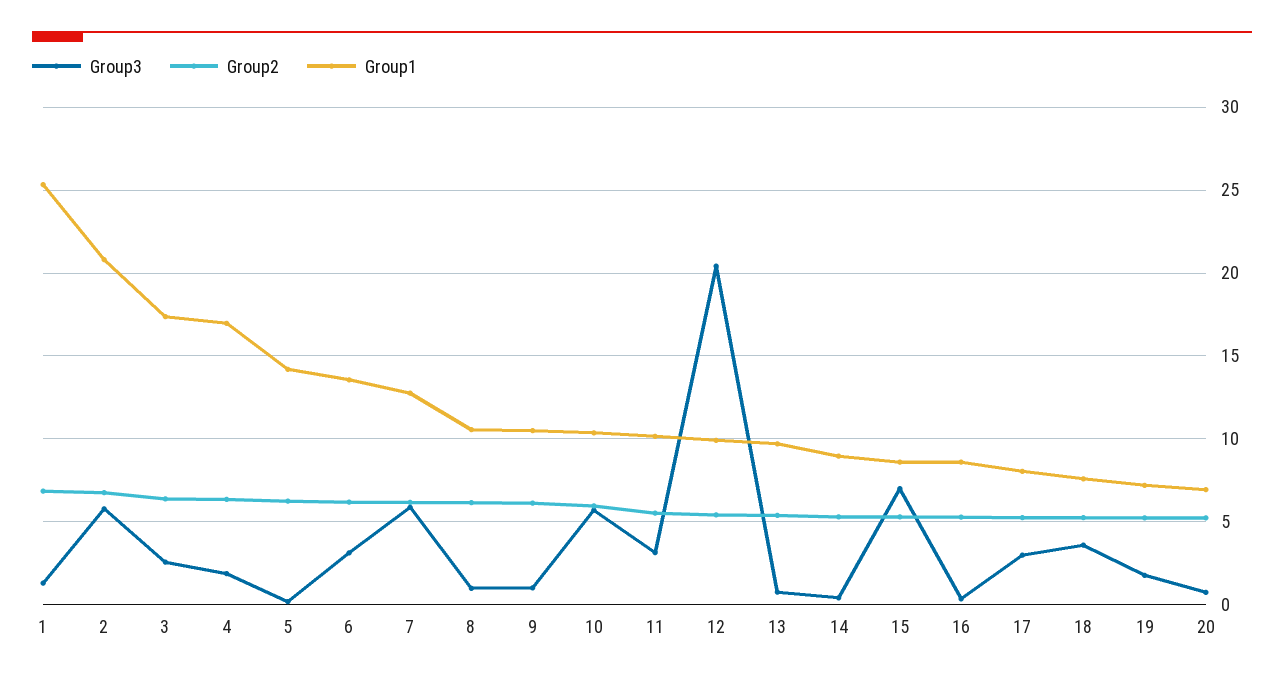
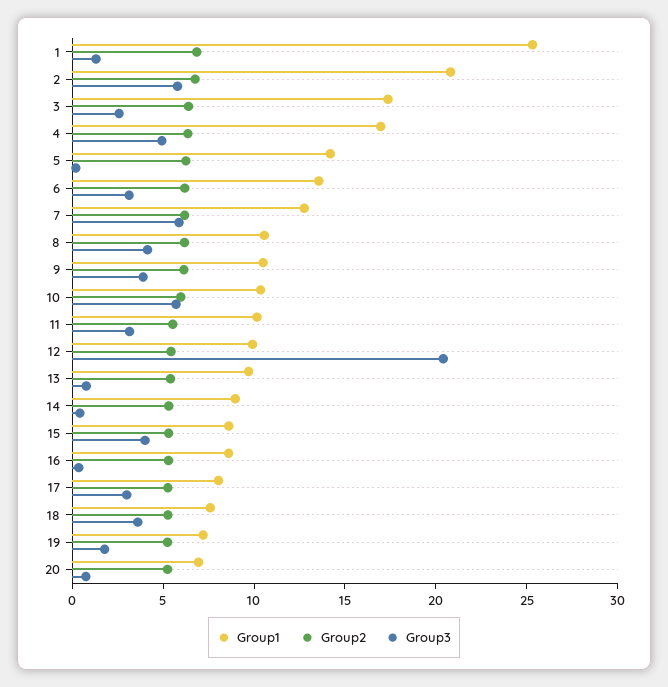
  {
    "Group3": {
      "1": 1.5,
      "2": 6,
      "3": 2.5,
-     "4": 2,
+     "4": 5,
      "5": 0,
      "6": 3,
      "7": 6,
-     "8": 1,
+     "8": 4,
-     "9": 1,
+     "9": 4,
      "10": 5.5,
      "11": 3,
      "12": 20.5,
      "13": 1,
      "14": 0.5,
-     "15": 7,
+     "15": 4,
      "16": 0.5,
      "17": 3,
      "18": 3.5,
      "19": 2,
      "20": 1
    },
    "Group2": {
      "1": 7,
      "2": 7,
      "3": 6.5,
      "4": 6.5,
      "5": 6.5,
      "6": 6,
      "7": 6,
      "8": 6,
      "9": 6,
      "10": 6,
      "11": 5.5,
      "12": 5.5,
      "13": 5.5,
      "14": 5.5,
      "15": 5.5,
      "16": 5.5,
      "17": 5.5,
      "18": 5.5,
      "19": 5,
      "20": 5
    },
    "Group1": {
      "1": 25.5,
      "2": 21,
      "3": 17.5,
      "4": 17,
      "5": 14,
      "6": 13.5,
      "7": 13,
      "8": 10.5,
      "9": 10.5,
      "10": 10.5,
      "11": 10,
      "12": 10,
      "13": 9.5,
      "14": 9,
      "15": 8.5,
      "16": 8.5,
      "17": 8,
      "18": 7.5,
      "19": 7,
      "20": 7
    }
  }

